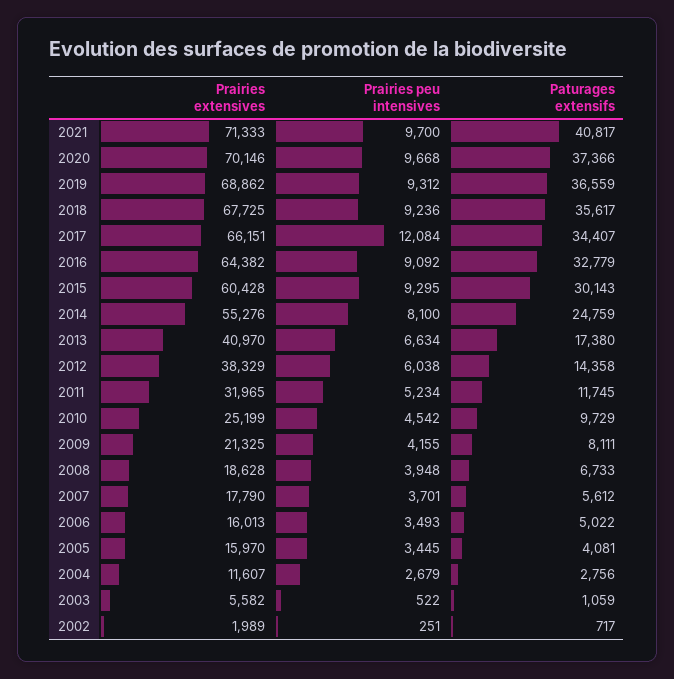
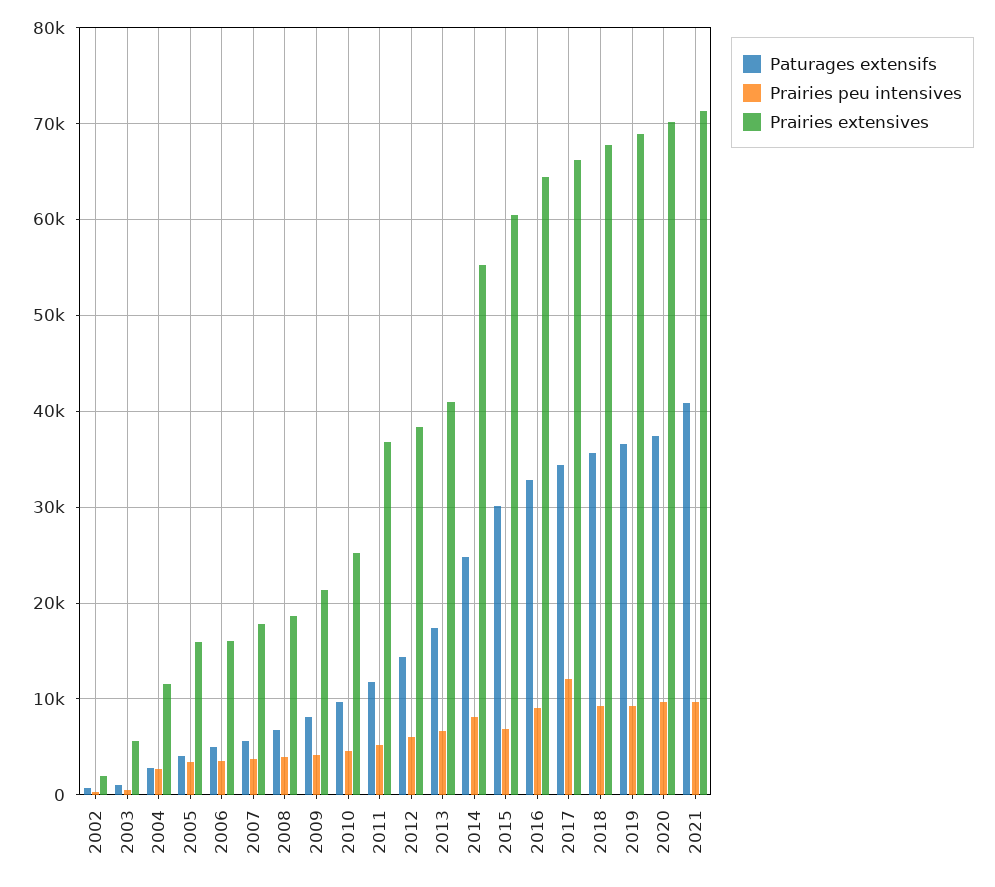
  {
    "Prairies extensives": {
      "2021": 71333,
      "2020": 70146,
      "2019": 68862,
      "2018": 67725,
      "2017": 66151,
      "2016": 64382,
      "2015": 60428,
      "2014": 55276,
      "2013": 40970,
      "2012": 38329,
-     "2011": 31965,
+     "2011": 37000,
      "2010": 25199,
      "2009": 21325,
      "2008": 18628,
      "2007": 17790,
      "2006": 16013,
      "2005": 15970,
      "2004": 11607,
      "2003": 5582,
      "2002": 1989
    },
    "Prairies peu intensives": {
      "2021": 9700,
      "2020": 9668,
      "2019": 9312,
      "2018": 9236,
      "2017": 12084,
      "2016": 9092,
-     "2015": 9295,
+     "2015": 7000,
      "2014": 8100,
      "2013": 6634,
      "2012": 6038,
      "2011": 5234,
      "2010": 4542,
      "2009": 4155,
      "2008": 3948,
      "2007": 3701,
      "2006": 3493,
      "2005": 3445,
      "2004": 2679,
      "2003": 522,
      "2002": 251
    },
    "Paturages extensifs": {
      "2021": 40817,
      "2020": 37366,
      "2019": 36559,
      "2018": 35617,
      "2017": 34407,
      "2016": 32779,
      "2015": 30143,
      "2014": 24759,
      "2013": 17380,
      "2012": 14358,
      "2011": 11745,
      "2010": 9729,
      "2009": 8111,
      "2008": 6733,
      "2007": 5612,
      "2006": 5022,
      "2005": 4081,
      "2004": 2756,
      "2003": 1059,
      "2002": 717
    }
  }

